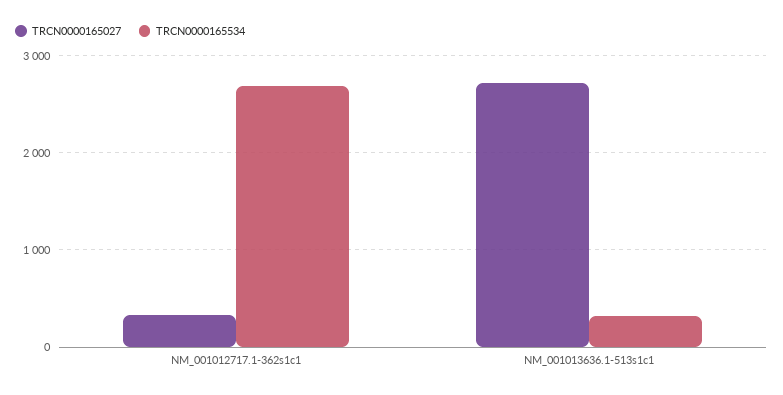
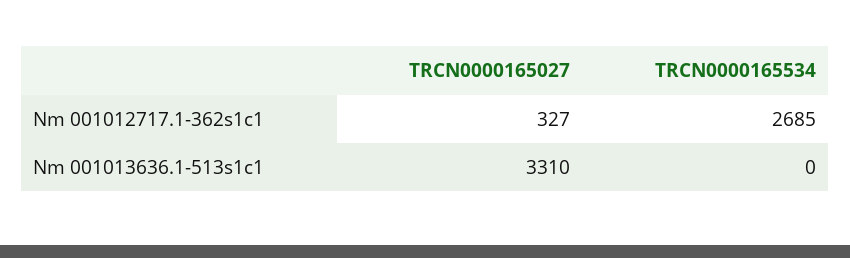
  {
    "TRCN0000165027": {
      "NM_001012717.1-362s1c1": 327,
-     "NM_001013636.1-513s1c1": 2700
+     "NM_001013636.1-513s1c1": 3310
    },
    "TRCN0000165534": {
      "NM_001012717.1-362s1c1": 2685,
-     "NM_001013636.1-513s1c1": 300
+     "NM_001013636.1-513s1c1": 0
    }
  }

